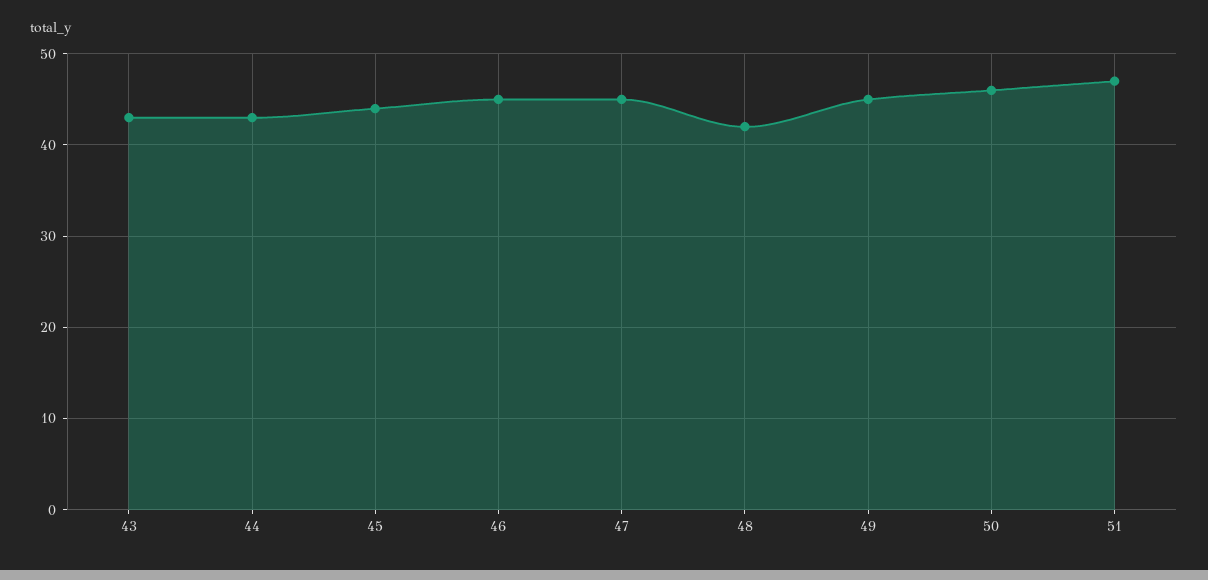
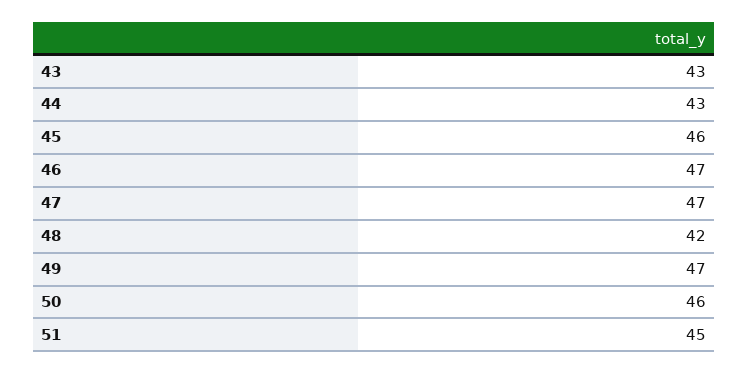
  {
    "43": 43,
    "44": 43,
-   "45": 44,
+   "45": 46,
-   "46": 45,
+   "46": 47,
-   "47": 45,
+   "47": 47,
    "48": 42,
-   "49": 45,
+   "49": 47,
    "50": 46,
-   "51": 47
+   "51": 45
  }

